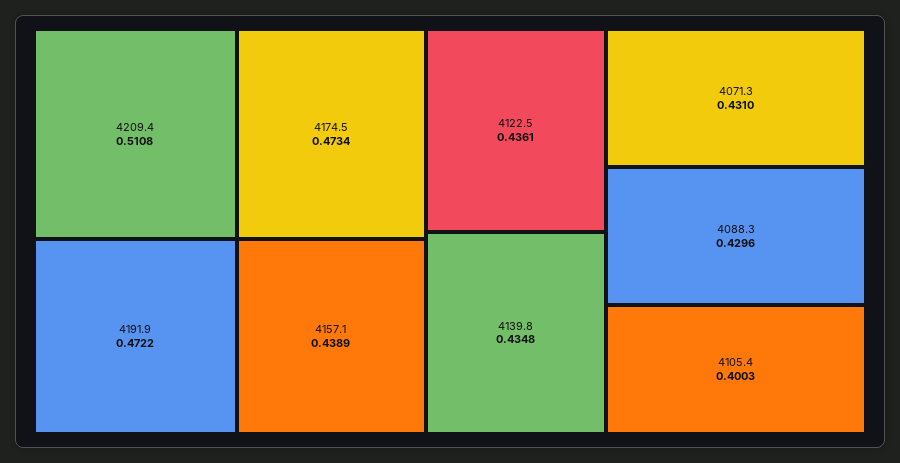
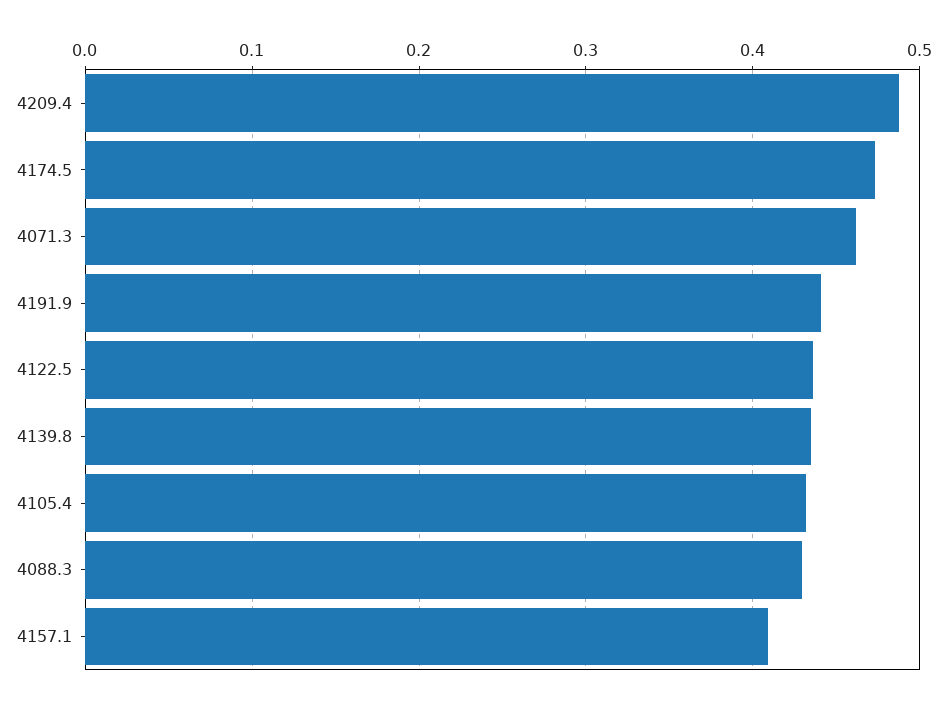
  {
-   "4209.4": 0.5108,
+   "4209.4": 0.49,
    "4174.5": 0.4734,
-   "4191.9": 0.4722,
+   "4191.9": 0.44,
-   "4157.1": 0.4389,
+   "4157.1": 0.41,
    "4122.5": 0.4361,
    "4139.8": 0.4348,
-   "4071.3": 0.431,
+   "4071.3": 0.46,
    "4088.3": 0.4296,
-   "4105.4": 0.4003
+   "4105.4": 0.43
  }

